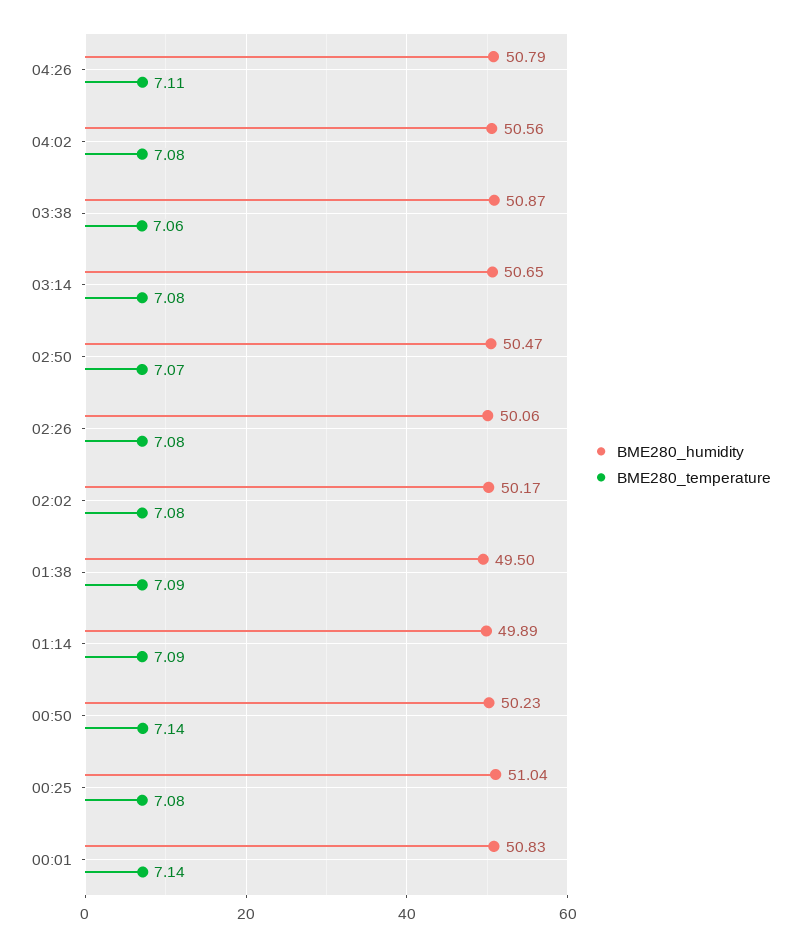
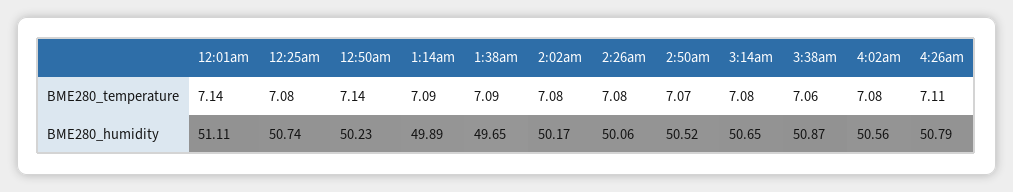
  {
    "BME280_humidity": {
      "04:26": 50.79,
      "04:02": 50.56,
      "03:38": 50.87,
      "03:14": 50.65,
-     "02:50": 50.47,
+     "02:50": 50.52,
      "02:26": 50.06,
      "02:02": 50.17,
-     "01:38": 49.5,
+     "01:38": 49.65,
      "01:14": 49.89,
      "00:50": 50.23,
-     "00:25": 51.04,
+     "00:25": 50.74,
-     "00:01": 50.83
+     "00:01": 51.11
    },
    "BME280_temperature": {
      "04:26": 7.11,
      "04:02": 7.08,
      "03:38": 7.06,
      "03:14": 7.08,
      "02:50": 7.07,
      "02:26": 7.08,
      "02:02": 7.08,
      "01:38": 7.09,
      "01:14": 7.09,
      "00:50": 7.14,
      "00:25": 7.08,
      "00:01": 7.14
    }
  }

